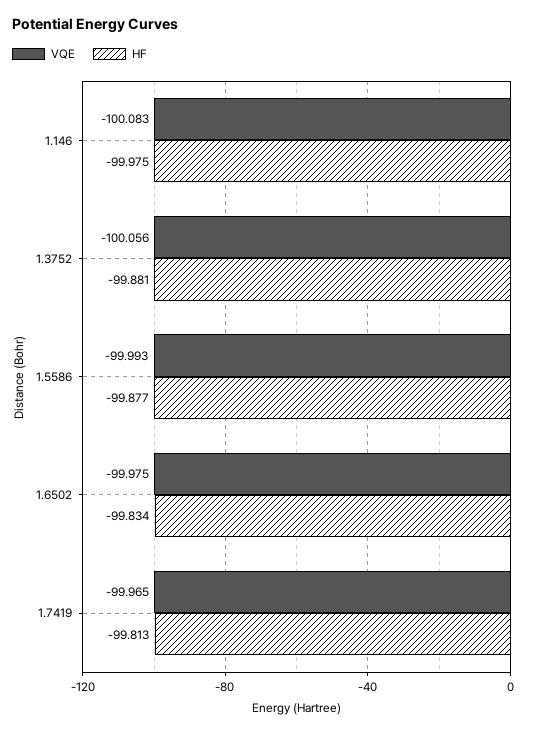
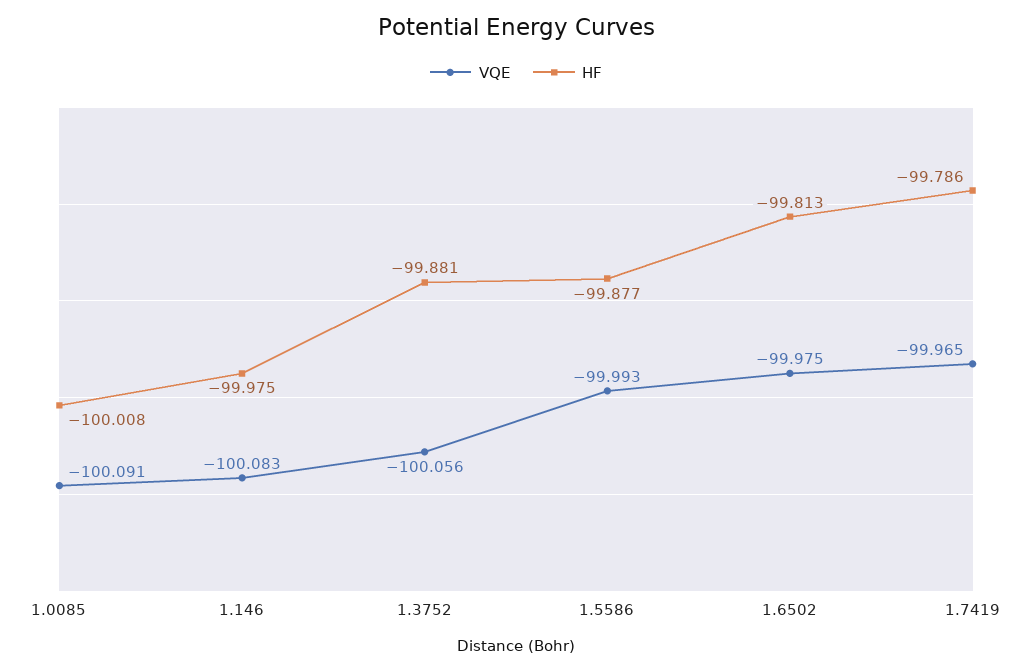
  {
    "VQE": {
      "1.146": -100.083,
      "1.3752": -100.056,
      "1.5586": -99.993,
      "1.6502": -99.975,
-     "1.7419": -99.965
+     "1.7419": -99.965,
+     "1.0085": -100.091
    },
    "HF": {
      "1.146": -99.975,
      "1.3752": -99.881,
      "1.5586": -99.877,
-     "1.6502": -99.834,
+     "1.6502": -99.813,
-     "1.7419": -99.813
+     "1.7419": -99.786,
+     "1.0085": -100.008
    }
  }

